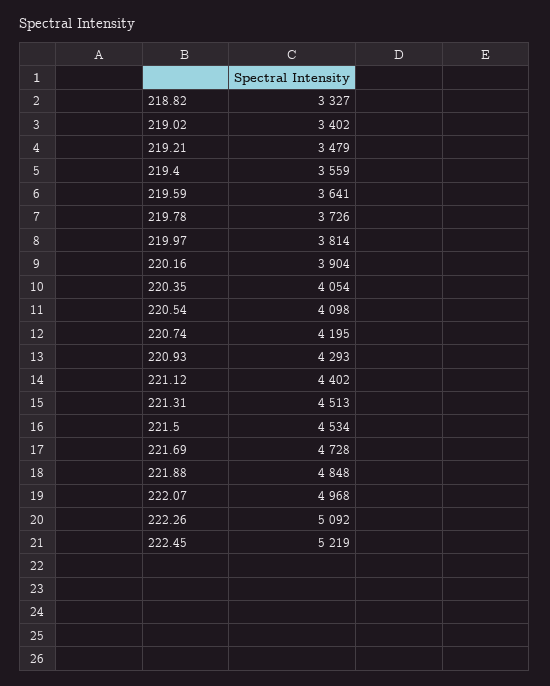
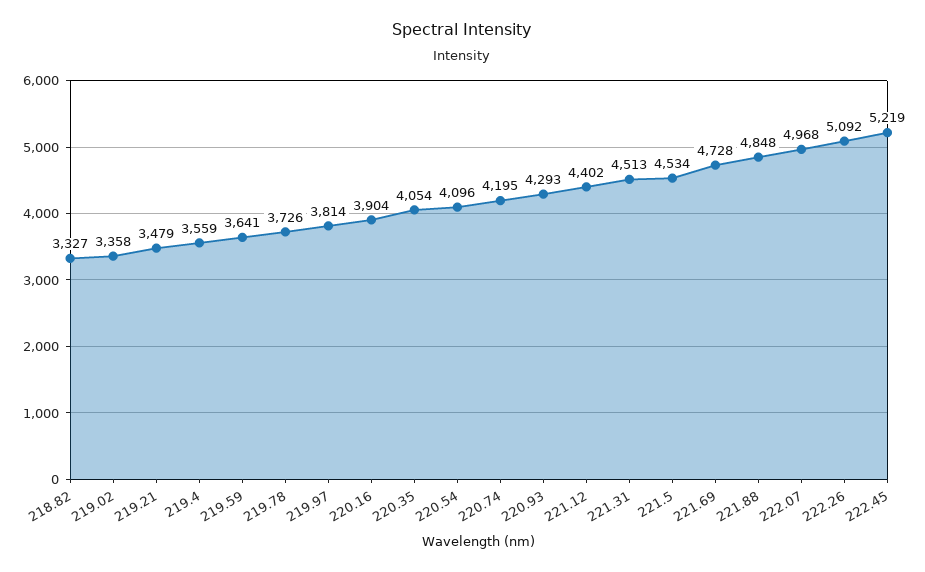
  {
    "218.82": 3327,
-   "219.02": 3402,
+   "219.02": 3358,
    "219.21": 3479,
    "219.4": 3559,
    "219.59": 3641,
    "219.78": 3726,
    "219.97": 3814,
    "220.16": 3904,
    "220.35": 4054,
-   "220.54": 4098,
+   "220.54": 4096,
    "220.74": 4195,
    "220.93": 4293,
    "221.12": 4402,
    "221.31": 4513,
    "221.5": 4534,
    "221.69": 4728,
    "221.88": 4848,
    "222.07": 4968,
    "222.26": 5092,
    "222.45": 5219
  }

